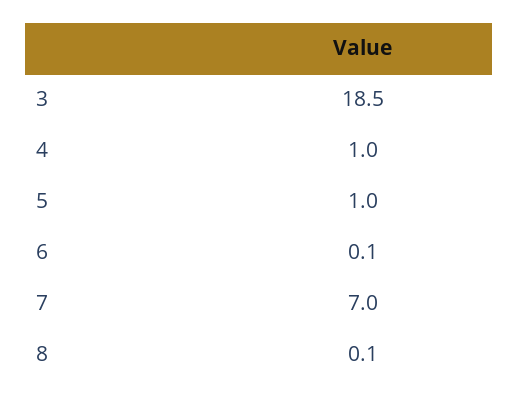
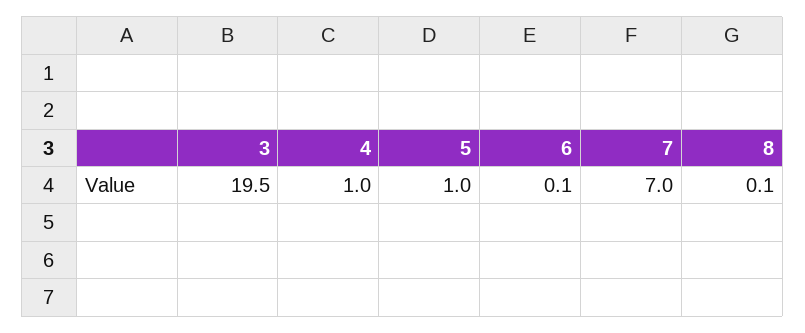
  {
-   "3": 18.5,
+   "3": 19.5,
    "4": 1,
    "5": 1,
    "6": 0.1,
    "7": 7,
    "8": 0.1
  }

